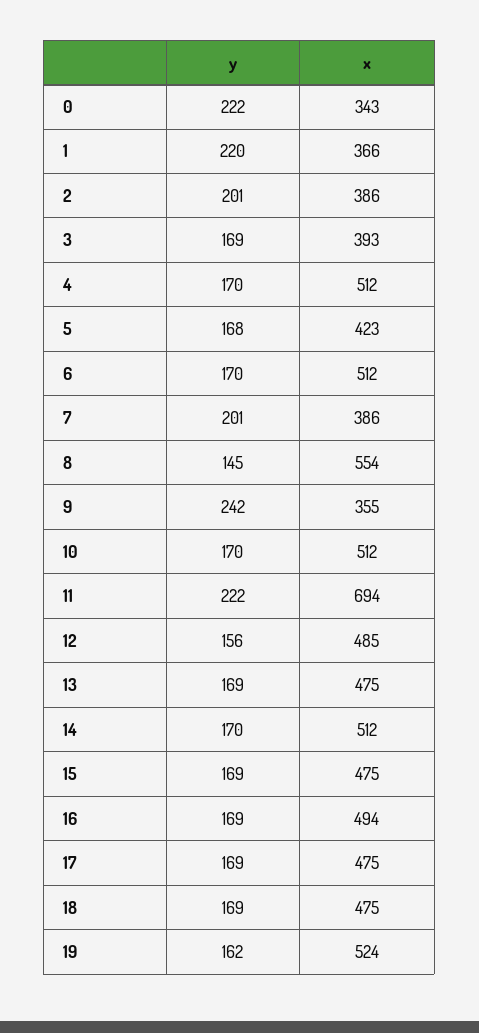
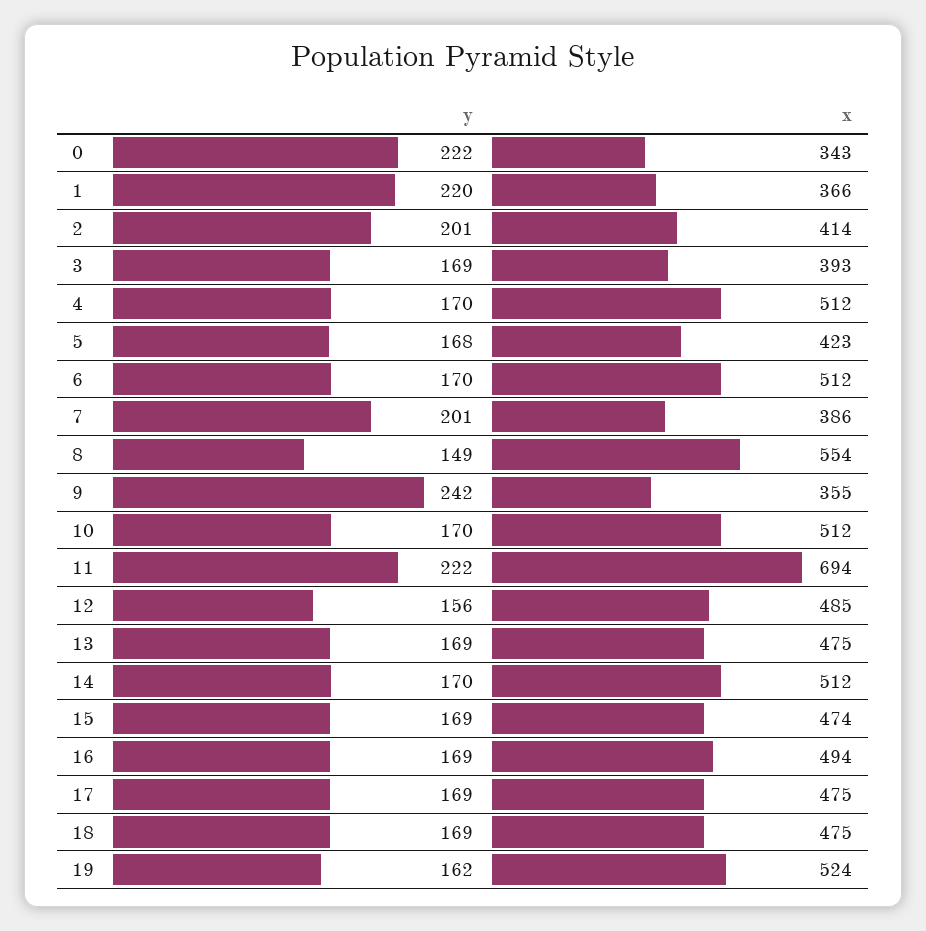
  {
    "y": {
      "0": 222,
      "1": 220,
      "2": 201,
      "3": 169,
      "4": 170,
      "5": 168,
      "6": 170,
      "7": 201,
-     "8": 145,
+     "8": 149,
      "9": 242,
      "10": 170,
      "11": 222,
      "12": 156,
      "13": 169,
      "14": 170,
      "15": 169,
      "16": 169,
      "17": 169,
      "18": 169,
      "19": 162
    },
    "x": {
      "0": 343,
      "1": 366,
-     "2": 386,
+     "2": 414,
      "3": 393,
      "4": 512,
      "5": 423,
      "6": 512,
      "7": 386,
      "8": 554,
      "9": 355,
      "10": 512,
      "11": 694,
      "12": 485,
      "13": 475,
      "14": 512,
-     "15": 475,
+     "15": 474,
      "16": 494,
      "17": 475,
      "18": 475,
      "19": 524
    }
  }

